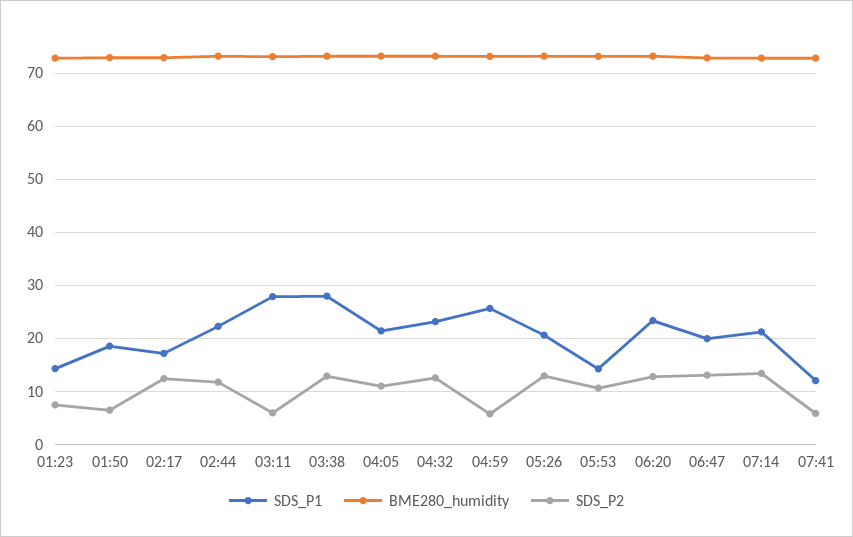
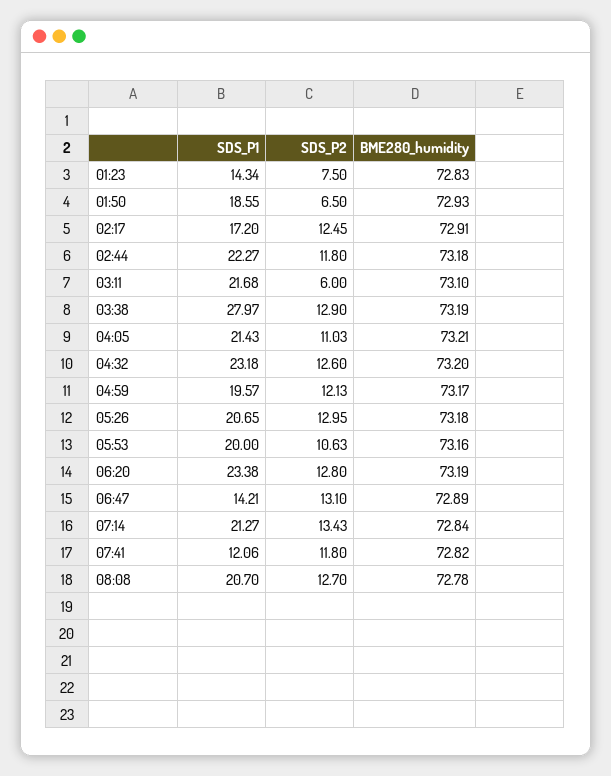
  {
    "SDS_P1": {
      "01:23": 14.34,
      "01:50": 18.55,
      "02:17": 17.2,
      "02:44": 22.27,
-     "03:11": 28,
+     "03:11": 21.68,
      "03:38": 27.97,
      "04:05": 21.43,
      "04:32": 23.18,
-     "04:59": 26,
+     "04:59": 19.57,
      "05:26": 20.65,
-     "05:53": 14,
+     "05:53": 20,
      "06:20": 23.38,
-     "06:47": 20,
+     "06:47": 14.21,
      "07:14": 21.27,
-     "07:41": 12.06
+     "07:41": 12.06,
+     "08:08": 20.7
    },
    "BME280_humidity": {
      "01:23": 72.83,
      "01:50": 72.93,
      "02:17": 72.91,
      "02:44": 73.18,
      "03:11": 73.1,
      "03:38": 73.19,
      "04:05": 73.21,
      "04:32": 73.2,
      "04:59": 73.17,
      "05:26": 73.18,
      "05:53": 73.16,
      "06:20": 73.19,
      "06:47": 72.89,
      "07:14": 72.84,
-     "07:41": 72.82
+     "07:41": 72.82,
+     "08:08": 72.78
    },
    "SDS_P2": {
      "01:23": 7.5,
      "01:50": 6.5,
      "02:17": 12.45,
      "02:44": 11.8,
      "03:11": 6,
      "03:38": 12.9,
      "04:05": 11.03,
      "04:32": 12.6,
-     "04:59": 6,
+     "04:59": 12.13,
      "05:26": 12.95,
      "05:53": 10.63,
      "06:20": 12.8,
      "06:47": 13.1,
      "07:14": 13.43,
-     "07:41": 6
+     "07:41": 11.8,
+     "08:08": 12.7
    }
  }

